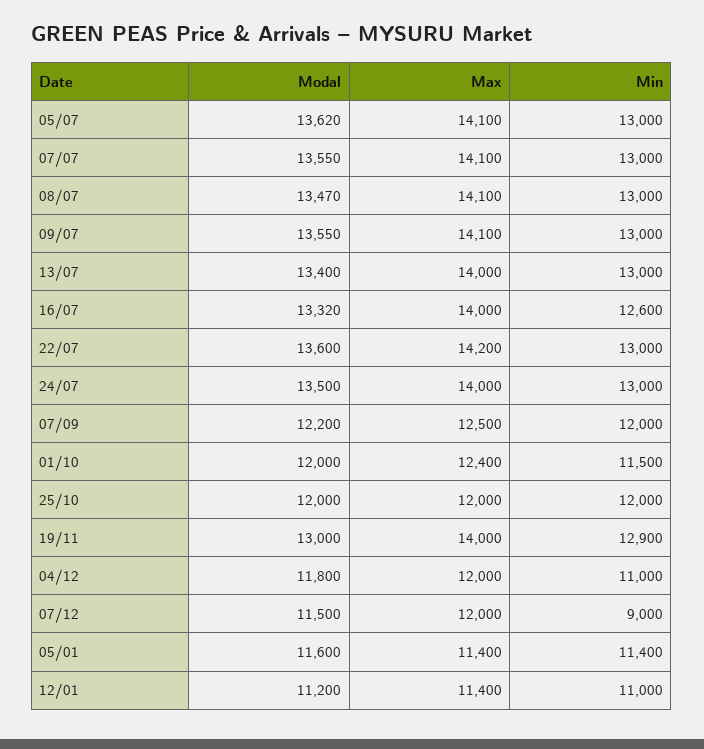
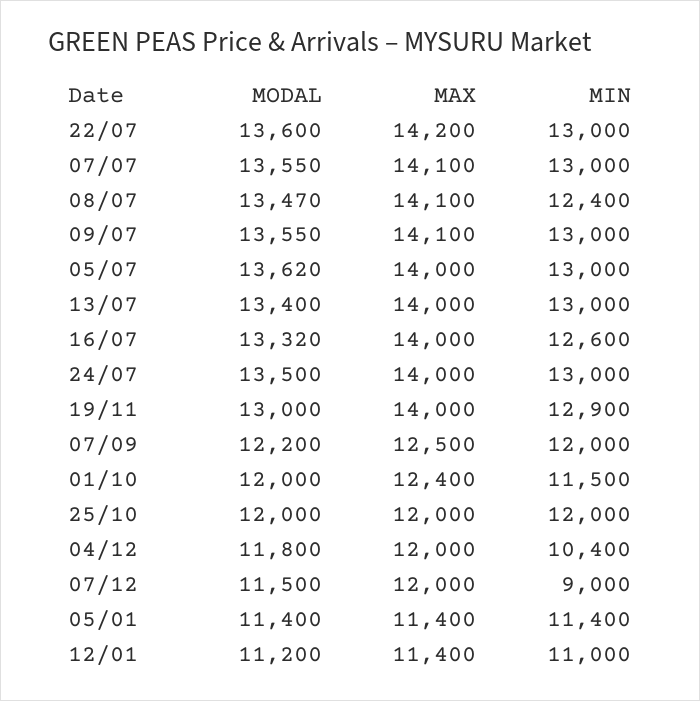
  {
    "Modal": {
      "05/07": 13620,
      "07/07": 13550,
      "08/07": 13470,
      "09/07": 13550,
      "13/07": 13400,
      "16/07": 13320,
      "22/07": 13600,
      "24/07": 13500,
      "07/09": 12200,
      "01/10": 12000,
      "25/10": 12000,
      "19/11": 13000,
      "04/12": 11800,
      "07/12": 11500,
-     "05/01": 11600,
+     "05/01": 11400,
      "12/01": 11200
    },
    "Max": {
-     "05/07": 14100,
+     "05/07": 14000,
      "07/07": 14100,
      "08/07": 14100,
      "09/07": 14100,
      "13/07": 14000,
      "16/07": 14000,
      "22/07": 14200,
      "24/07": 14000,
      "07/09": 12500,
      "01/10": 12400,
      "25/10": 12000,
      "19/11": 14000,
      "04/12": 12000,
      "07/12": 12000,
      "05/01": 11400,
      "12/01": 11400
    },
    "Min": {
      "05/07": 13000,
      "07/07": 13000,
-     "08/07": 13000,
+     "08/07": 12400,
      "09/07": 13000,
      "13/07": 13000,
      "16/07": 12600,
      "22/07": 13000,
      "24/07": 13000,
      "07/09": 12000,
      "01/10": 11500,
      "25/10": 12000,
      "19/11": 12900,
-     "04/12": 11000,
+     "04/12": 10400,
      "07/12": 9000,
      "05/01": 11400,
      "12/01": 11000
    }
  }

